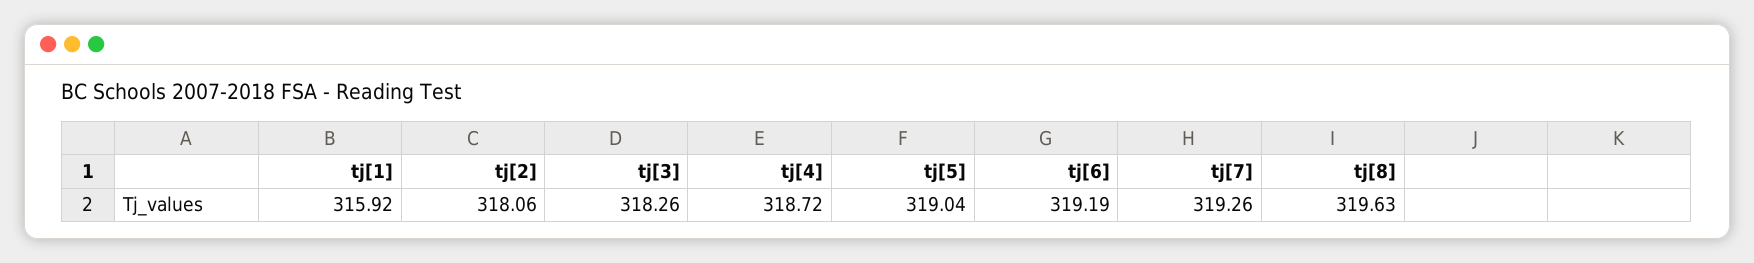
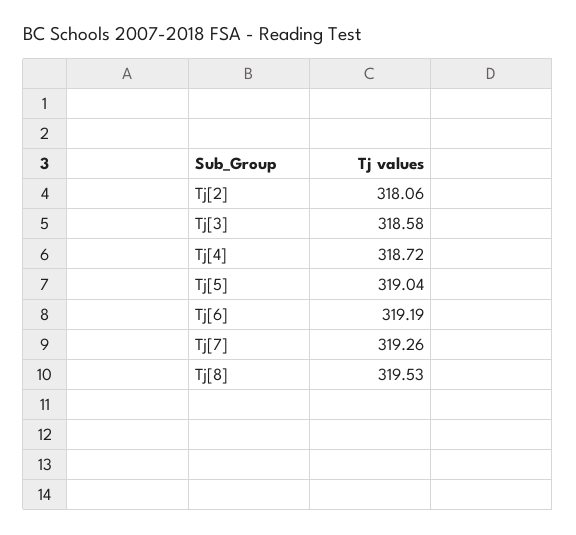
  {
-   "tj[1]": 315.92,
    "tj[2]": 318.06,
-   "tj[3]": 318.26,
+   "tj[3]": 318.58,
    "tj[4]": 318.72,
    "tj[5]": 319.04,
    "tj[6]": 319.19,
    "tj[7]": 319.26,
-   "tj[8]": 319.63
+   "tj[8]": 319.53
  }

